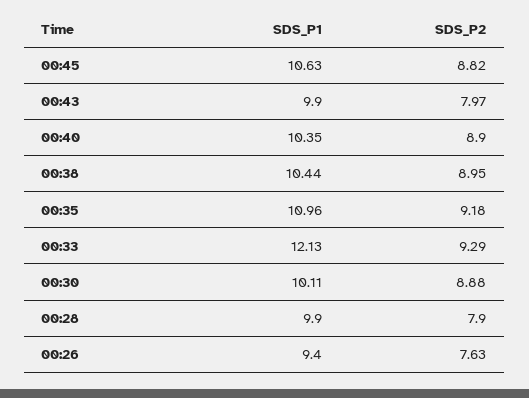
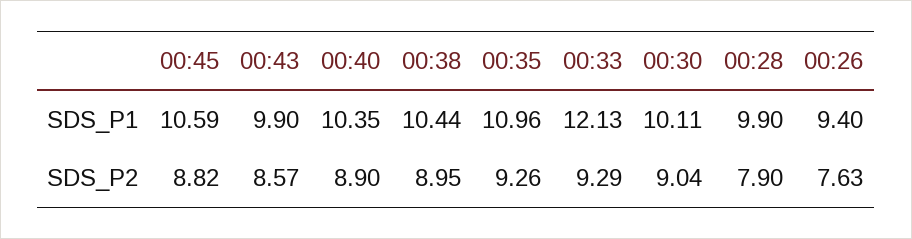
  {
    "SDS_P1": {
-     "00:45": 10.63,
+     "00:45": 10.59,
      "00:43": 9.9,
      "00:40": 10.35,
      "00:38": 10.44,
      "00:35": 10.96,
      "00:33": 12.13,
      "00:30": 10.11,
      "00:28": 9.9,
      "00:26": 9.4
    },
    "SDS_P2": {
      "00:45": 8.82,
-     "00:43": 7.97,
+     "00:43": 8.57,
      "00:40": 8.9,
      "00:38": 8.95,
-     "00:35": 9.18,
+     "00:35": 9.26,
      "00:33": 9.29,
-     "00:30": 8.88,
+     "00:30": 9.04,
      "00:28": 7.9,
      "00:26": 7.63
    }
  }

